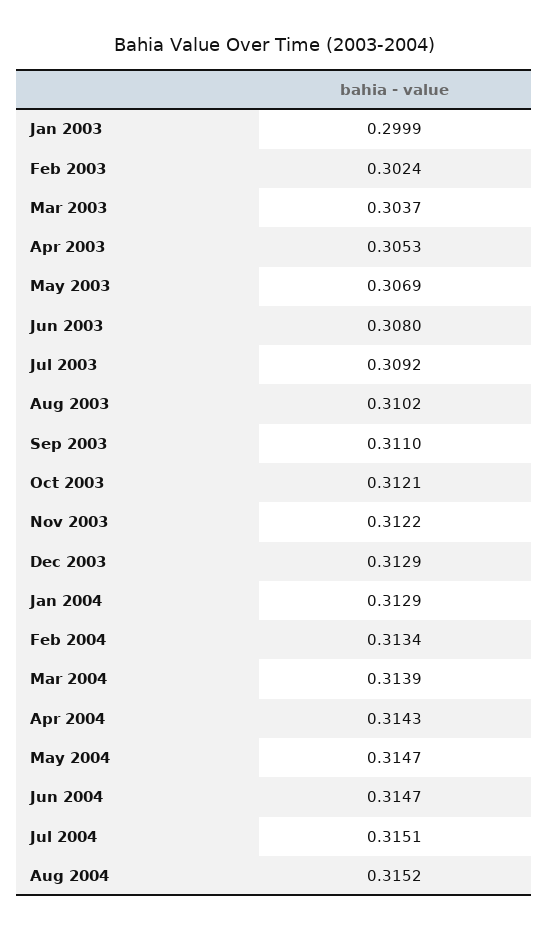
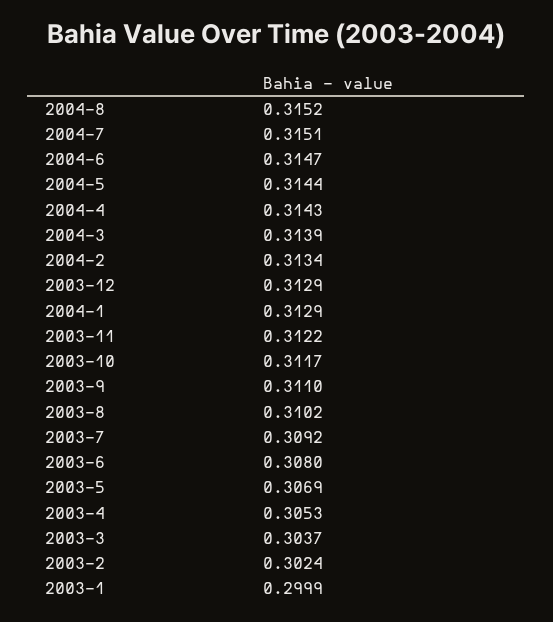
  {
    "Jan 2003": 0.2999,
    "Feb 2003": 0.3024,
    "Mar 2003": 0.3037,
    "Apr 2003": 0.3053,
    "May 2003": 0.3069,
    "Jun 2003": 0.308,
    "Jul 2003": 0.3092,
    "Aug 2003": 0.3102,
    "Sep 2003": 0.311,
-   "Oct 2003": 0.3121,
+   "Oct 2003": 0.3117,
    "Nov 2003": 0.3122,
    "Dec 2003": 0.3129,
    "Jan 2004": 0.3129,
    "Feb 2004": 0.3134,
    "Mar 2004": 0.3139,
    "Apr 2004": 0.3143,
-   "May 2004": 0.3147,
+   "May 2004": 0.3144,
    "Jun 2004": 0.3147,
    "Jul 2004": 0.3151,
    "Aug 2004": 0.3152
  }

